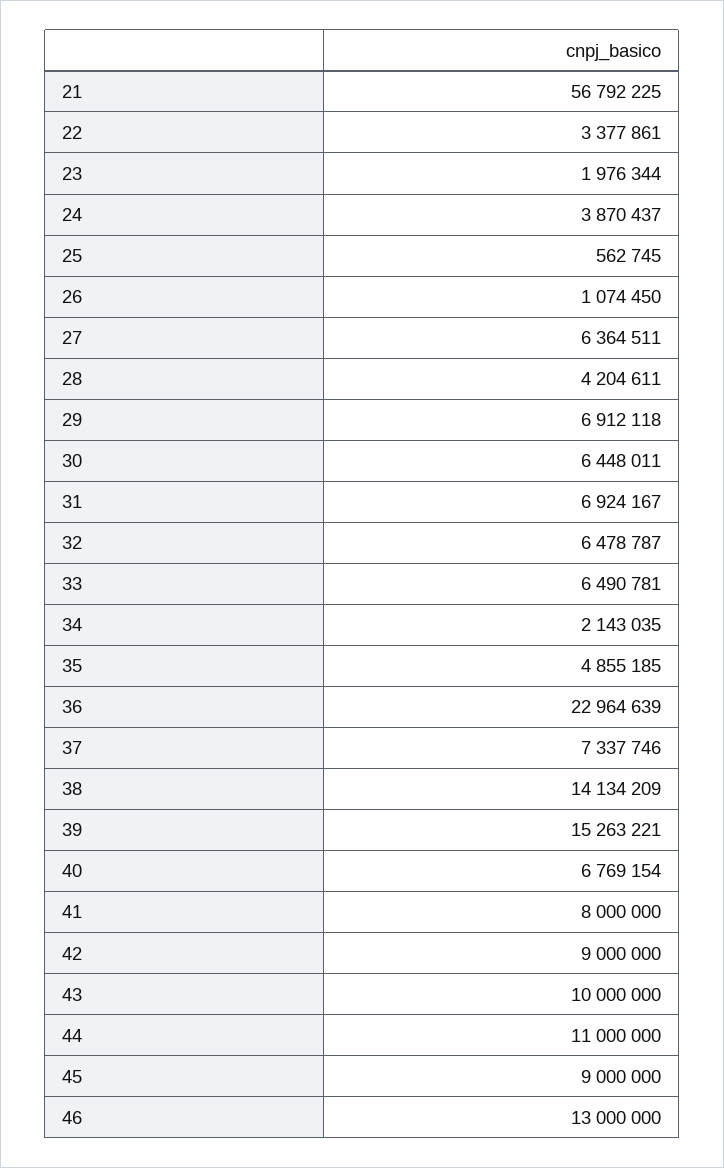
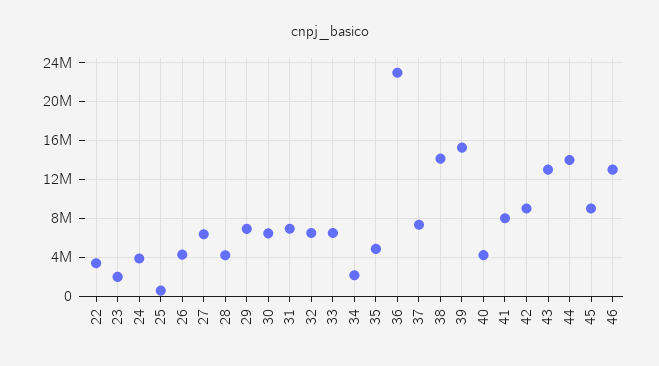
  {
-   "21": 56792225,
    "22": 3377861,
    "23": 1976344,
    "24": 3870437,
    "25": 562745,
-   "26": 1074450,
+   "26": 4000000,
    "27": 6364511,
    "28": 4204611,
    "29": 6912118,
    "30": 6448011,
    "31": 6924167,
    "32": 6478787,
    "33": 6490781,
    "34": 2143035,
    "35": 4855185,
    "36": 22964639,
    "37": 7337746,
    "38": 14134209,
    "39": 15263221,
-   "40": 6769154,
+   "40": 4000000,
    "41": 8000000,
    "42": 9000000,
-   "43": 10000000,
+   "43": 13000000,
-   "44": 11000000,
+   "44": 14000000,
    "45": 9000000,
    "46": 13000000
  }

